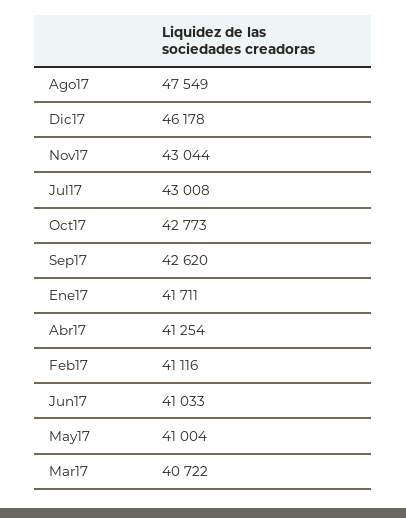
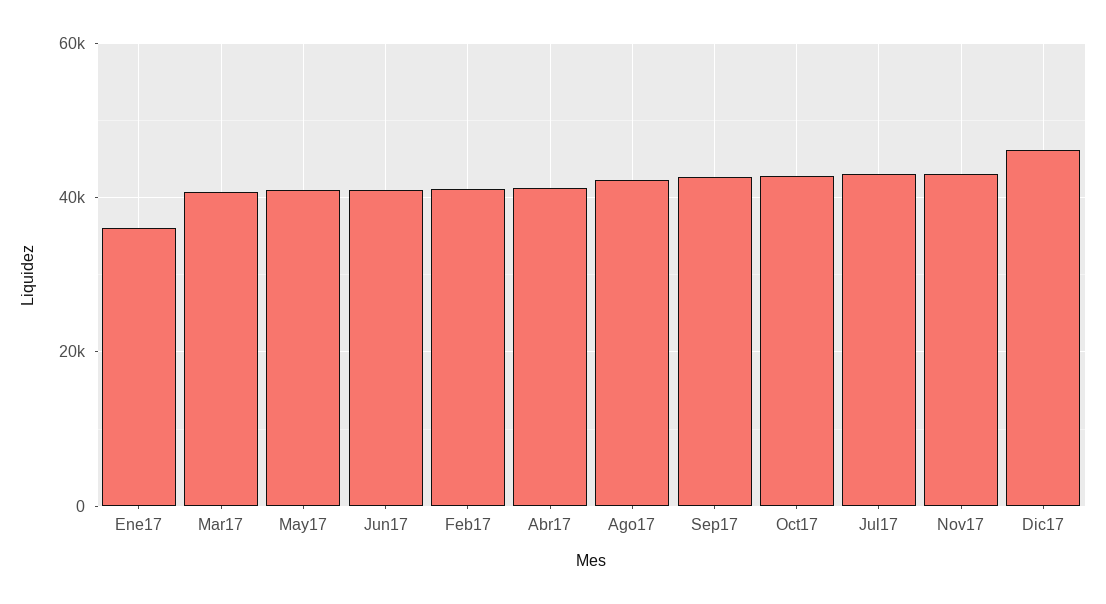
  {
-   "Ago17": 47549,
+   "Ago17": 42000,
    "Dic17": 46178,
    "Nov17": 43044,
    "Jul17": 43008,
    "Oct17": 42773,
    "Sep17": 42620,
-   "Ene17": 41711,
+   "Ene17": 36000,
    "Abr17": 41254,
    "Feb17": 41116,
    "Jun17": 41033,
    "May17": 41004,
    "Mar17": 40722
  }

